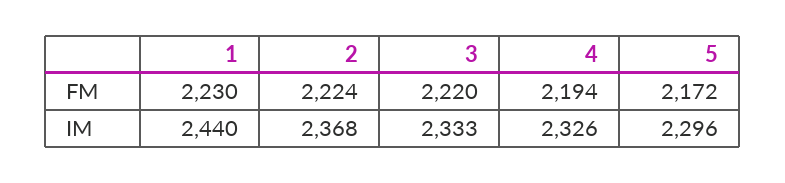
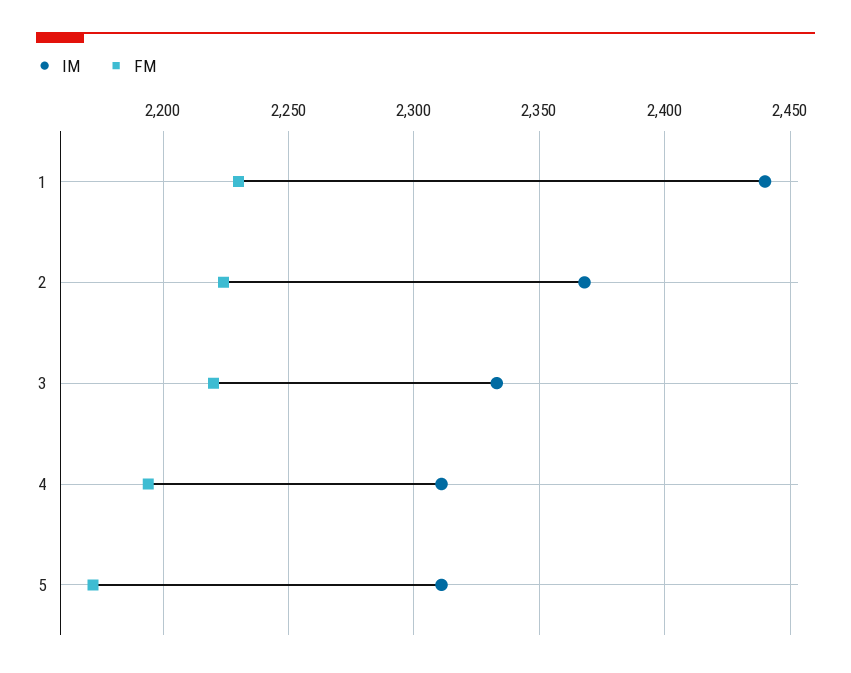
  {
    "FM": {
      "1": 2230,
      "2": 2224,
      "3": 2220,
      "4": 2194,
      "5": 2172
    },
    "IM": {
      "1": 2440,
      "2": 2368,
      "3": 2333,
-     "4": 2326,
+     "4": 2310,
-     "5": 2296
+     "5": 2310
    }
  }

